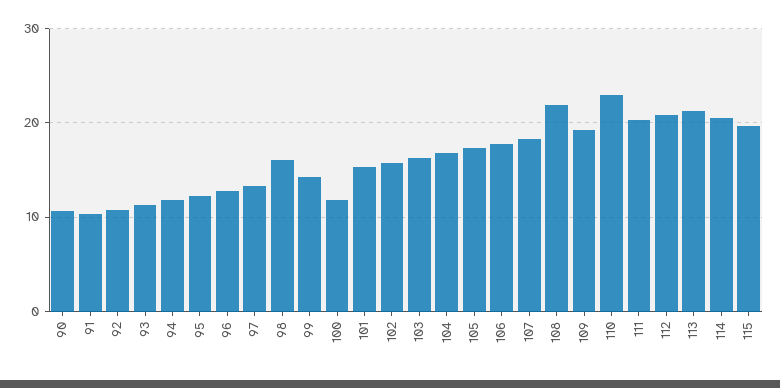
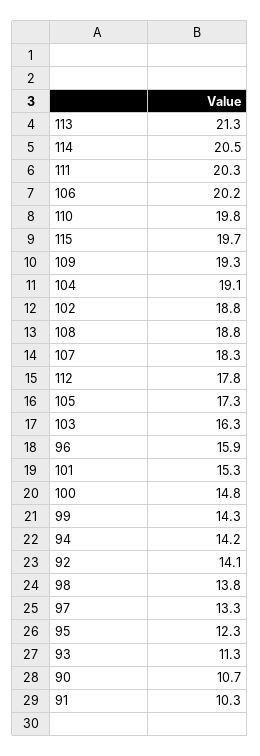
  {
    "90": 10.7,
    "91": 10.3,
-   "92": 11,
+   "92": 14.1,
    "93": 11.3,
-   "94": 12,
+   "94": 14.2,
    "95": 12.3,
-   "96": 13,
+   "96": 15.9,
    "97": 13.3,
-   "98": 16,
+   "98": 13.8,
    "99": 14.3,
-   "100": 12,
+   "100": 14.8,
    "101": 15.3,
-   "102": 16,
+   "102": 18.8,
    "103": 16.3,
-   "104": 17,
+   "104": 19.1,
    "105": 17.3,
-   "106": 18,
+   "106": 20.2,
    "107": 18.3,
-   "108": 22,
+   "108": 18.8,
    "109": 19.3,
-   "110": 23,
+   "110": 19.8,
    "111": 20.3,
-   "112": 21,
+   "112": 17.8,
    "113": 21.3,
    "114": 20.5,
    "115": 19.7
  }

